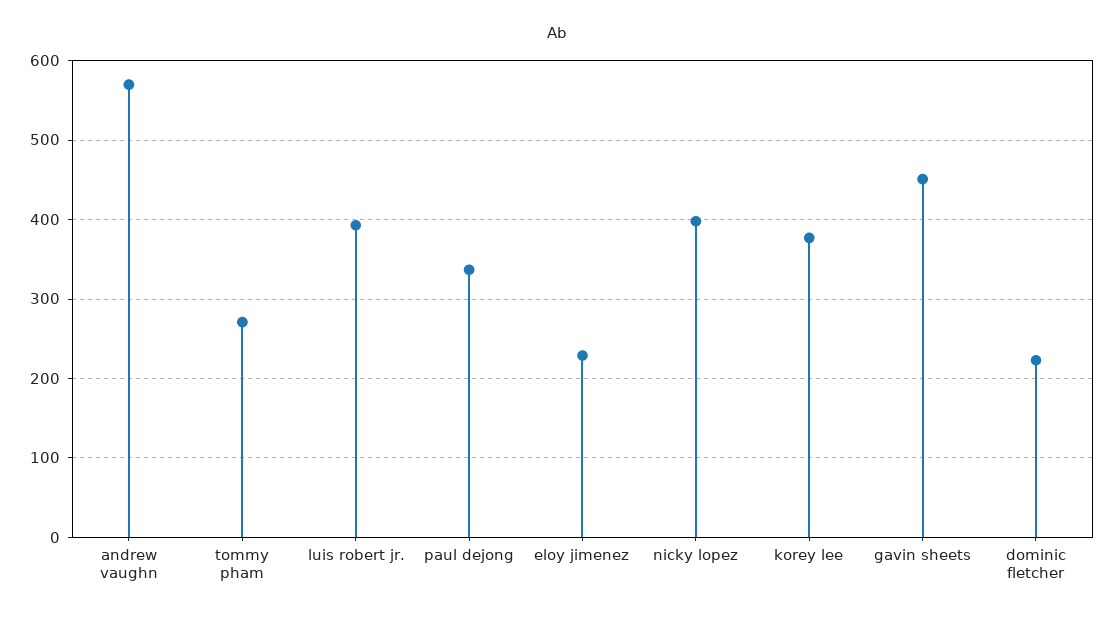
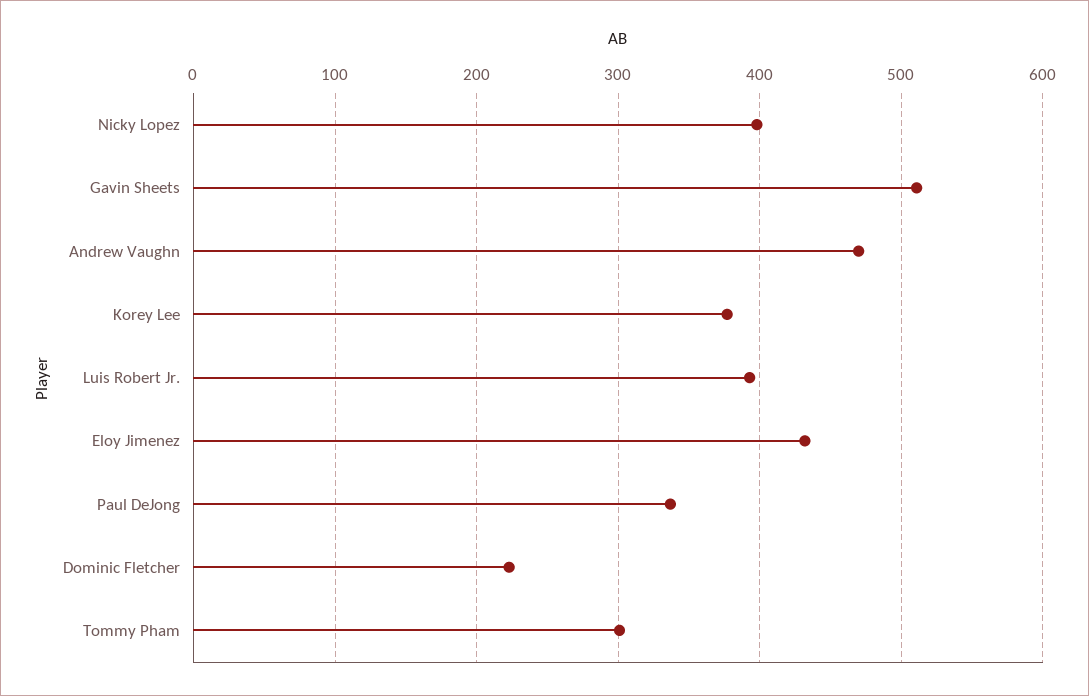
  {
-   "andrew vaughn": 570,
+   "andrew vaughn": 470,
-   "tommy pham": 270,
+   "tommy pham": 300,
    "luis robert jr.": 390,
    "paul dejong": 340,
-   "eloy jimenez": 230,
+   "eloy jimenez": 430,
    "nicky lopez": 400,
    "korey lee": 380,
-   "gavin sheets": 450,
+   "gavin sheets": 510,
    "dominic fletcher": 220
  }

